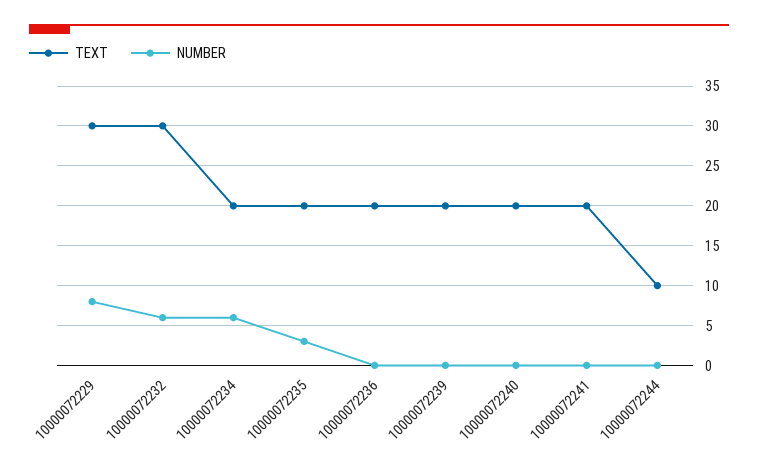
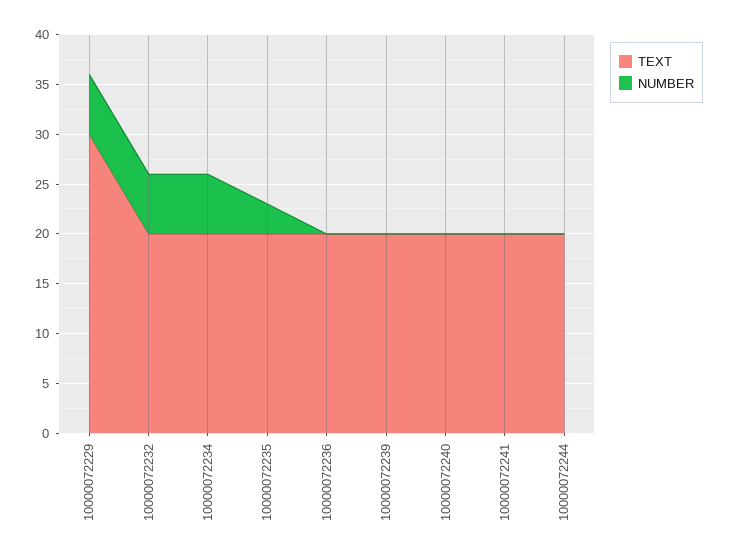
  {
    "TEXT": {
      "10000072229": 30,
-     "10000072232": 30,
+     "10000072232": 20,
      "10000072234": 20,
      "10000072235": 20,
      "10000072236": 20,
      "10000072239": 20,
      "10000072240": 20,
      "10000072241": 20,
-     "10000072244": 10
+     "10000072244": 20
    },
    "NUMBER": {
-     "10000072229": 8,
+     "10000072229": 6,
      "10000072232": 6,
      "10000072234": 6,
      "10000072235": 3,
      "10000072236": 0,
      "10000072239": 0,
      "10000072240": 0,
      "10000072241": 0,
      "10000072244": 0
    }
  }

